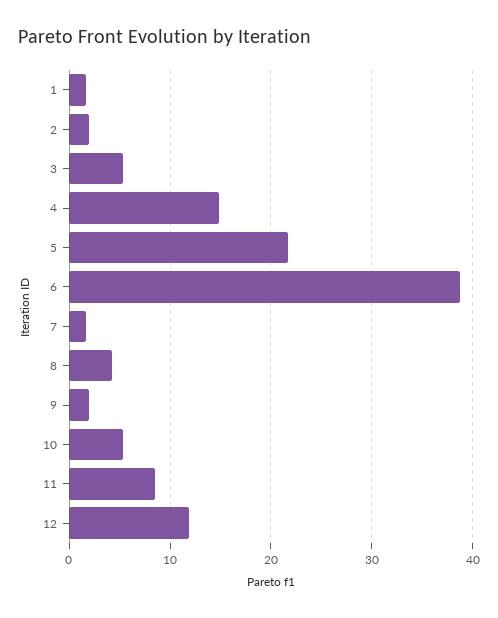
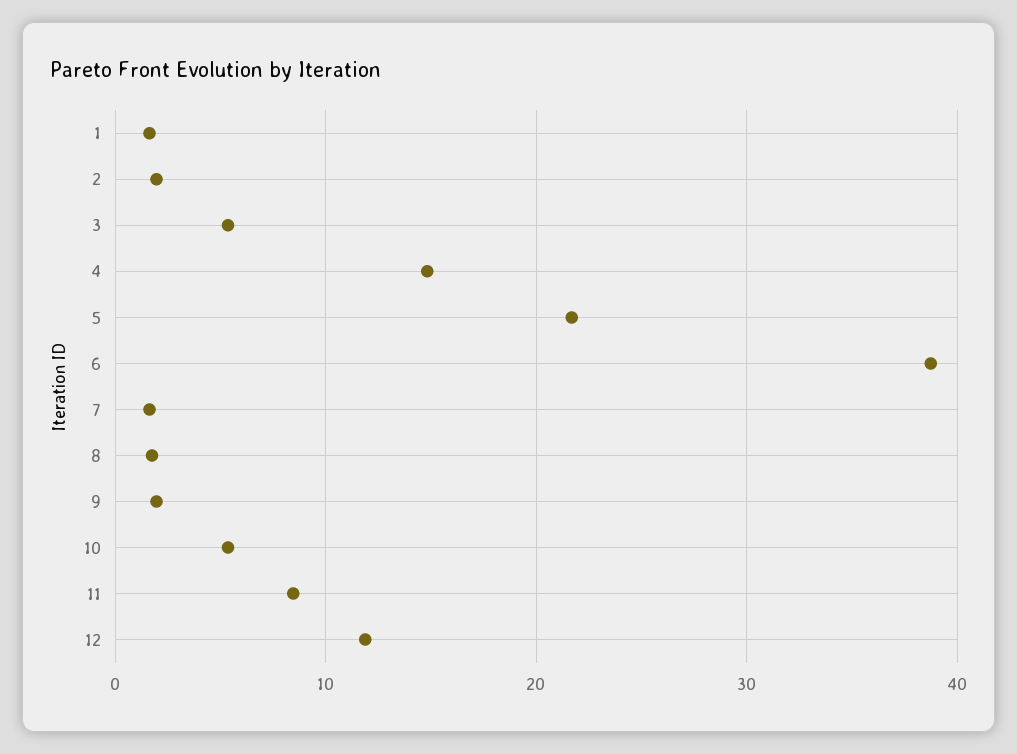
  {
    "1": 2,
    "2": 2,
    "3": 5,
    "4": 15,
    "5": 22,
    "6": 39,
    "7": 2,
-   "8": 4,
+   "8": 2,
    "9": 2,
    "10": 5,
    "11": 8,
    "12": 12
  }

